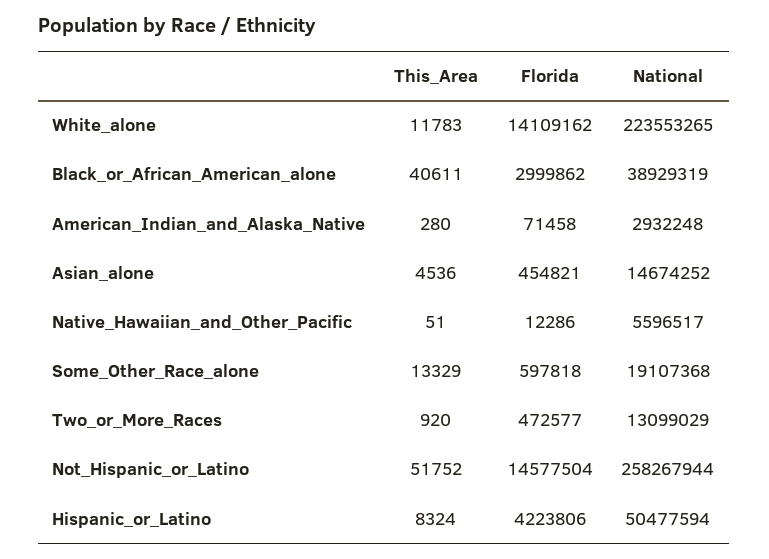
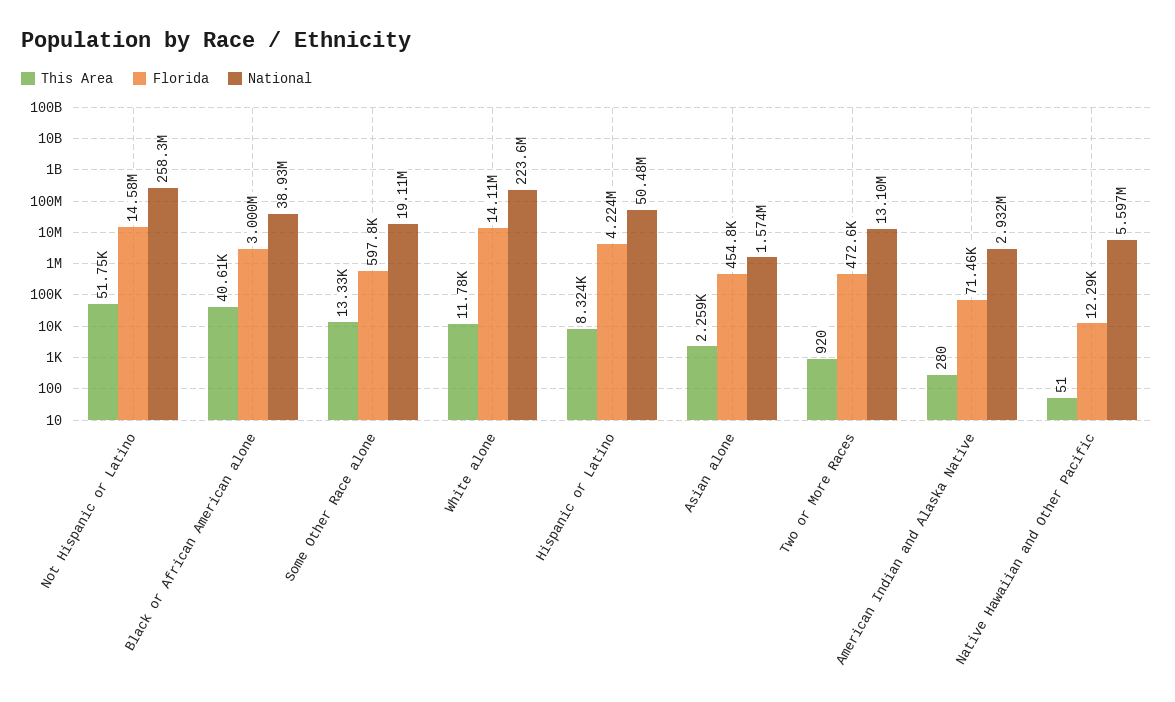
  {
    "This_Area": {
      "White_alone": 11783,
      "Black_or_African_American_alone": 40611,
      "American_Indian_and_Alaska_Native": 280,
-     "Asian_alone": 4536,
+     "Asian_alone": 2259,
      "Native_Hawaiian_and_Other_Pacific": 51,
      "Some_Other_Race_alone": 13329,
      "Two_or_More_Races": 920,
      "Not_Hispanic_or_Latino": 51752,
      "Hispanic_or_Latino": 8324
    },
    "Florida": {
      "White_alone": 14109162,
      "Black_or_African_American_alone": 2999862,
      "American_Indian_and_Alaska_Native": 71458,
      "Asian_alone": 454821,
      "Native_Hawaiian_and_Other_Pacific": 12286,
      "Some_Other_Race_alone": 597818,
      "Two_or_More_Races": 472577,
      "Not_Hispanic_or_Latino": 14577504,
      "Hispanic_or_Latino": 4223806
    },
    "National": {
      "White_alone": 223553265,
      "Black_or_African_American_alone": 38929319,
      "American_Indian_and_Alaska_Native": 2932248,
-     "Asian_alone": 14674252,
+     "Asian_alone": 1574000,
      "Native_Hawaiian_and_Other_Pacific": 5596517,
      "Some_Other_Race_alone": 19107368,
      "Two_or_More_Races": 13099029,
      "Not_Hispanic_or_Latino": 258267944,
      "Hispanic_or_Latino": 50477594
    }
  }

